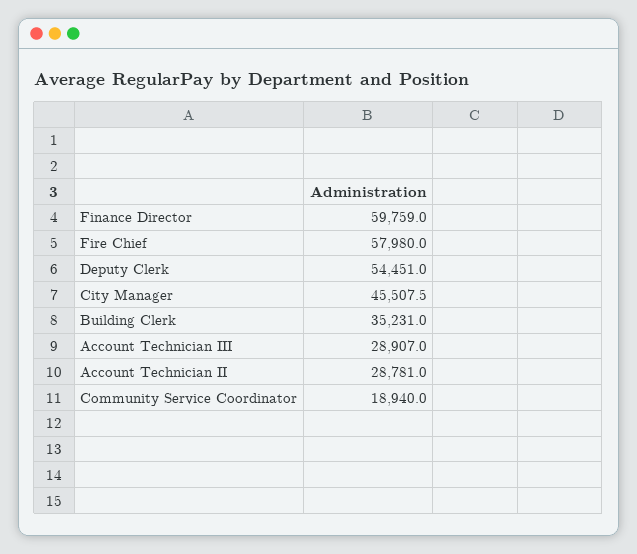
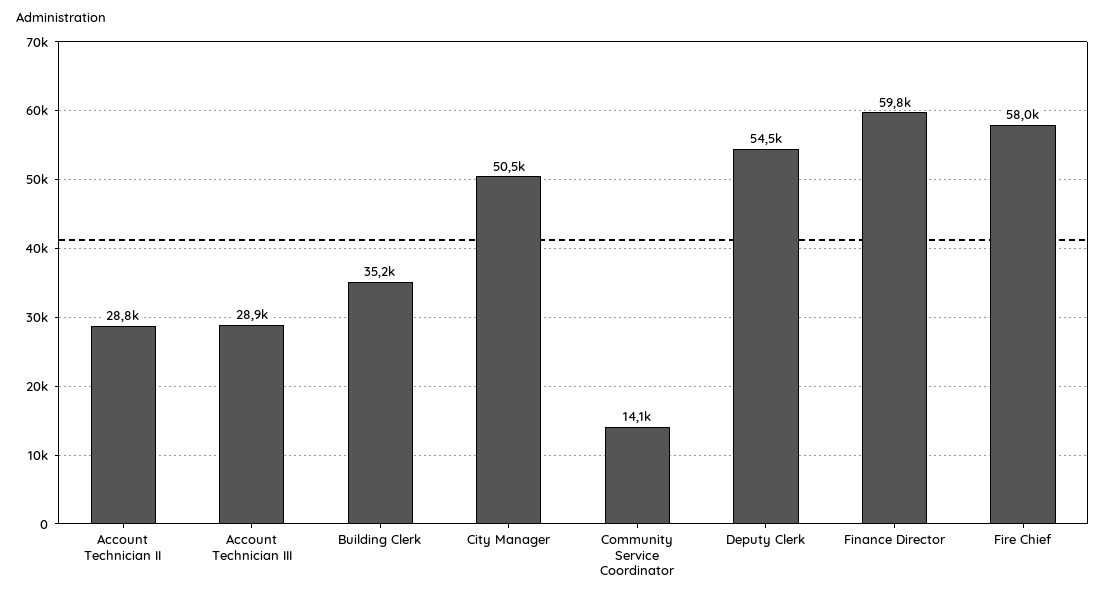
  {
    "Finance Director": 59759,
    "Fire Chief": 57980,
    "Deputy Clerk": 54451,
-   "City Manager": 45507.5,
+   "City Manager": 50500,
    "Building Clerk": 35231,
    "Account Technician III": 28907,
    "Account Technician II": 28781,
-   "Community Service Coordinator": 18940
+   "Community Service Coordinator": 14100
  }

